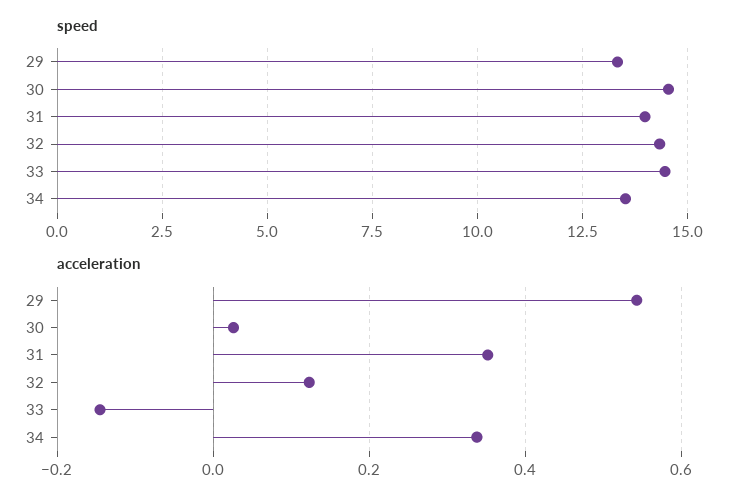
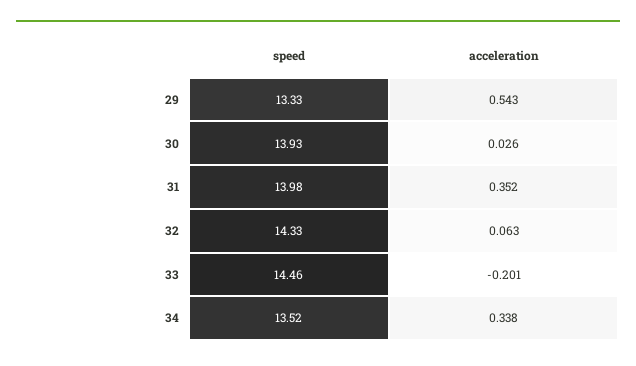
  {
    "speed": {
      "29": 13.33,
-     "30": 14.5,
+     "30": 13.93,
      "31": 13.98,
      "32": 14.33,
      "33": 14.46,
      "34": 13.52
    },
    "acceleration": {
      "29": 0.543,
      "30": 0.026,
      "31": 0.352,
-     "32": 0.12,
+     "32": 0.063,
-     "33": -0.14,
+     "33": -0.201,
      "34": 0.338
    }
  }

